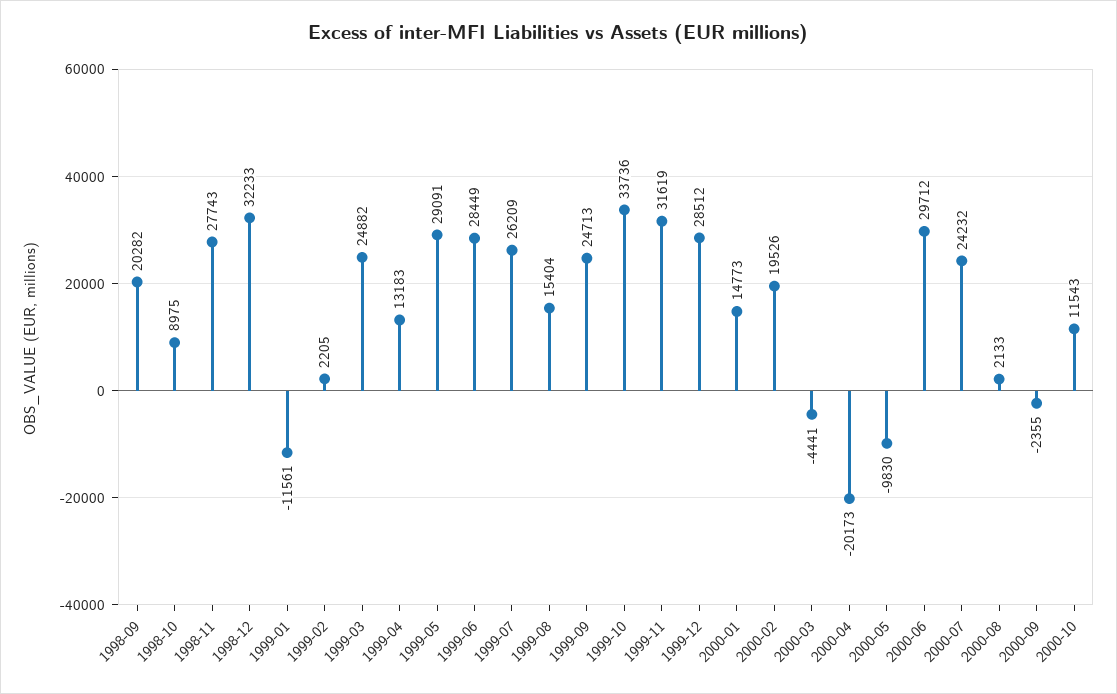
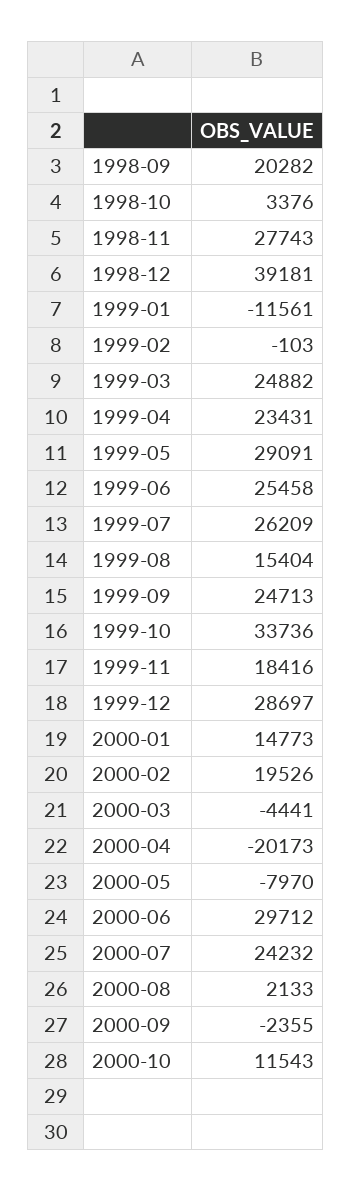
  {
    "1998-09": 20282,
-   "1998-10": 8975,
+   "1998-10": 3376,
    "1998-11": 27743,
-   "1998-12": 32233,
+   "1998-12": 39181,
    "1999-01": -11561,
-   "1999-02": 2205,
+   "1999-02": -103,
    "1999-03": 24882,
-   "1999-04": 13183,
+   "1999-04": 23431,
    "1999-05": 29091,
-   "1999-06": 28449,
+   "1999-06": 25458,
    "1999-07": 26209,
    "1999-08": 15404,
    "1999-09": 24713,
    "1999-10": 33736,
-   "1999-11": 31619,
+   "1999-11": 18416,
-   "1999-12": 28512,
+   "1999-12": 28697,
    "2000-01": 14773,
    "2000-02": 19526,
    "2000-03": -4441,
    "2000-04": -20173,
-   "2000-05": -9830,
+   "2000-05": -7970,
    "2000-06": 29712,
    "2000-07": 24232,
    "2000-08": 2133,
    "2000-09": -2355,
    "2000-10": 11543
  }

